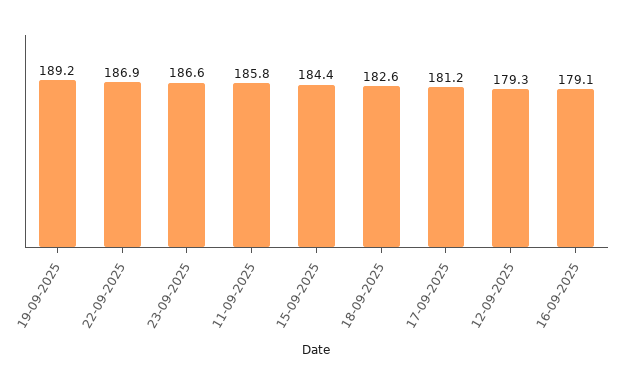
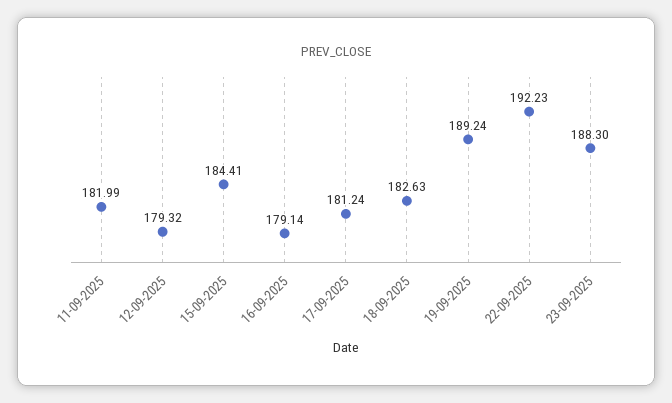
  {
    "19-09-2025": 189.24,
-   "22-09-2025": 186.9,
+   "22-09-2025": 192.23,
-   "23-09-2025": 186.6,
+   "23-09-2025": 188.3,
-   "11-09-2025": 185.8,
+   "11-09-2025": 181.99,
    "15-09-2025": 184.41,
    "18-09-2025": 182.63,
    "17-09-2025": 181.24,
    "12-09-2025": 179.32,
    "16-09-2025": 179.14
  }

